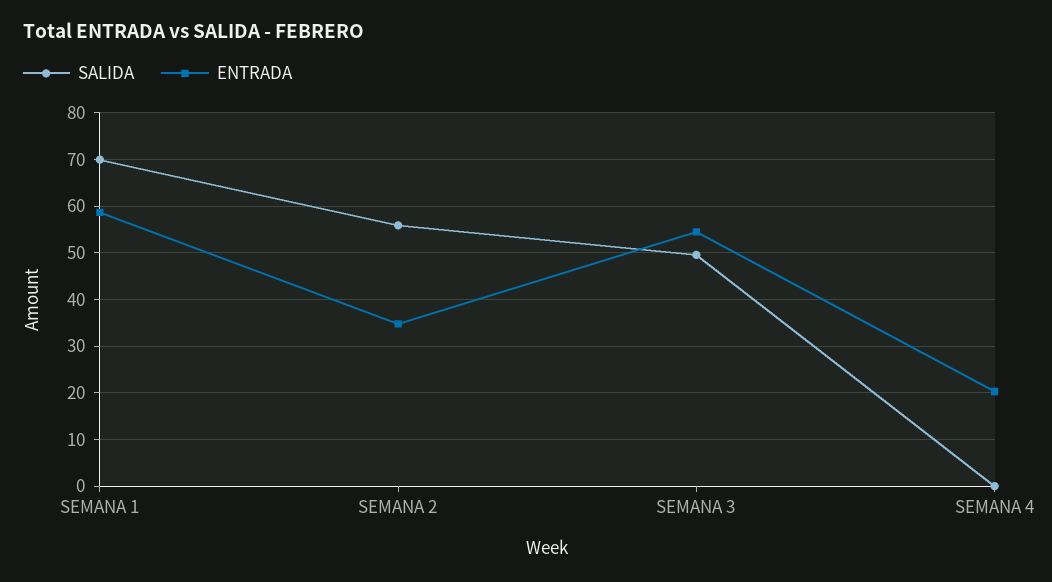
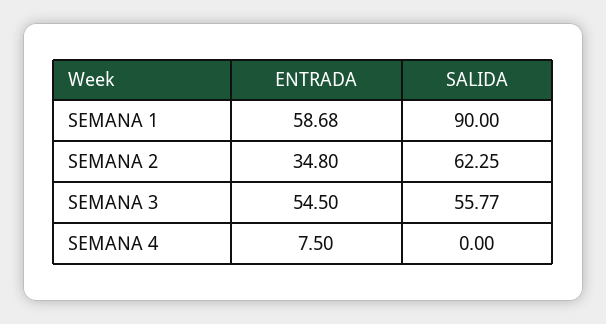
  {
    "SALIDA": {
-     "SEMANA 1": 70,
+     "SEMANA 1": 90,
-     "SEMANA 2": 56,
+     "SEMANA 2": 62.25,
-     "SEMANA 3": 50,
+     "SEMANA 3": 55.77,
      "SEMANA 4": 0
    },
    "ENTRADA": {
      "SEMANA 1": 58.68,
      "SEMANA 2": 34.8,
      "SEMANA 3": 54.5,
-     "SEMANA 4": 20
+     "SEMANA 4": 7.5
    }
  }

